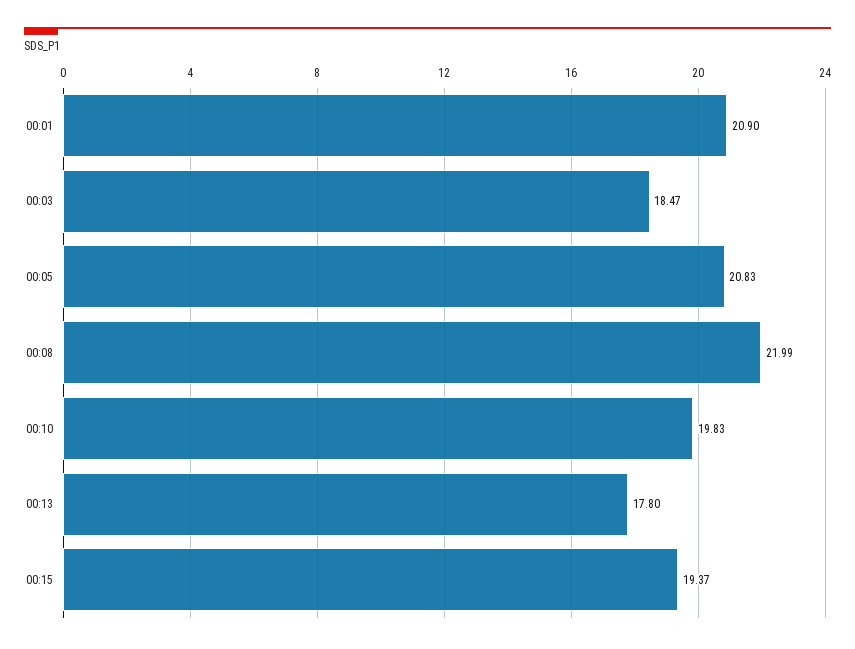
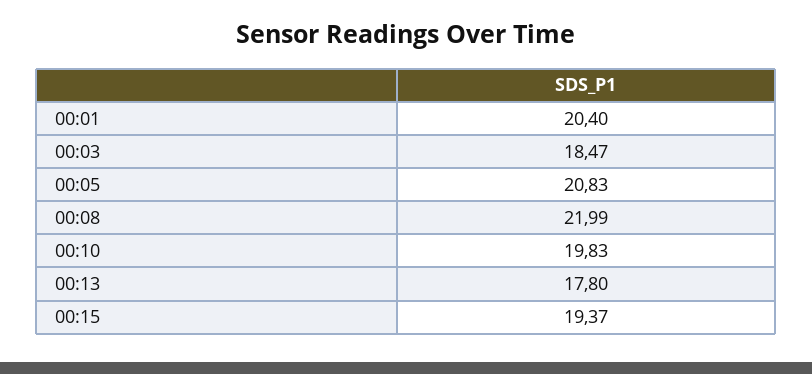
  {
-   "00:01": 20.9,
+   "00:01": 20.4,
    "00:03": 18.47,
    "00:05": 20.83,
    "00:08": 21.99,
    "00:10": 19.83,
    "00:13": 17.8,
    "00:15": 19.37
  }

